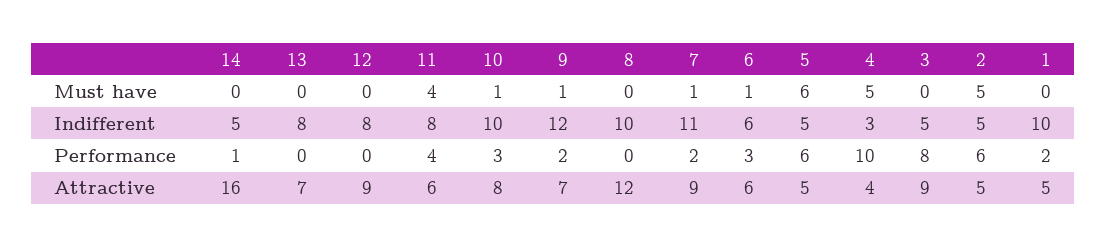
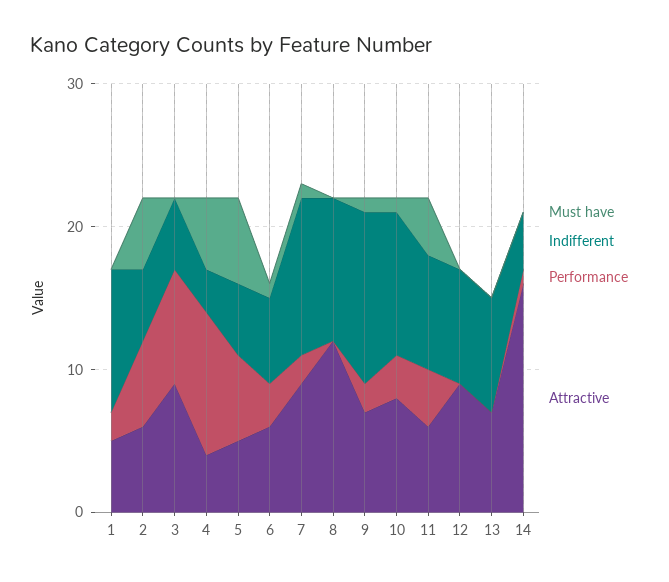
  {
    "Must have": {
      "14": 0,
      "13": 0,
      "12": 0,
      "11": 4,
      "10": 1,
      "9": 1,
      "8": 0,
      "7": 1,
      "6": 1,
      "5": 6,
      "4": 5,
      "3": 0,
      "2": 5,
      "1": 0
    },
    "Indifferent": {
-     "14": 5,
+     "14": 4,
      "13": 8,
      "12": 8,
      "11": 8,
      "10": 10,
      "9": 12,
      "8": 10,
      "7": 11,
      "6": 6,
      "5": 5,
      "4": 3,
      "3": 5,
      "2": 5,
      "1": 10
    },
    "Performance": {
      "14": 1,
      "13": 0,
      "12": 0,
      "11": 4,
      "10": 3,
      "9": 2,
      "8": 0,
      "7": 2,
      "6": 3,
      "5": 6,
      "4": 10,
      "3": 8,
      "2": 6,
      "1": 2
    },
    "Attractive": {
      "14": 16,
      "13": 7,
      "12": 9,
      "11": 6,
      "10": 8,
      "9": 7,
      "8": 12,
      "7": 9,
      "6": 6,
      "5": 5,
      "4": 4,
      "3": 9,
-     "2": 5,
+     "2": 6,
      "1": 5
    }
  }

